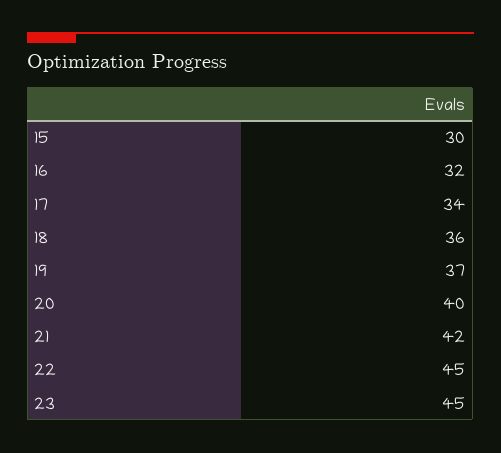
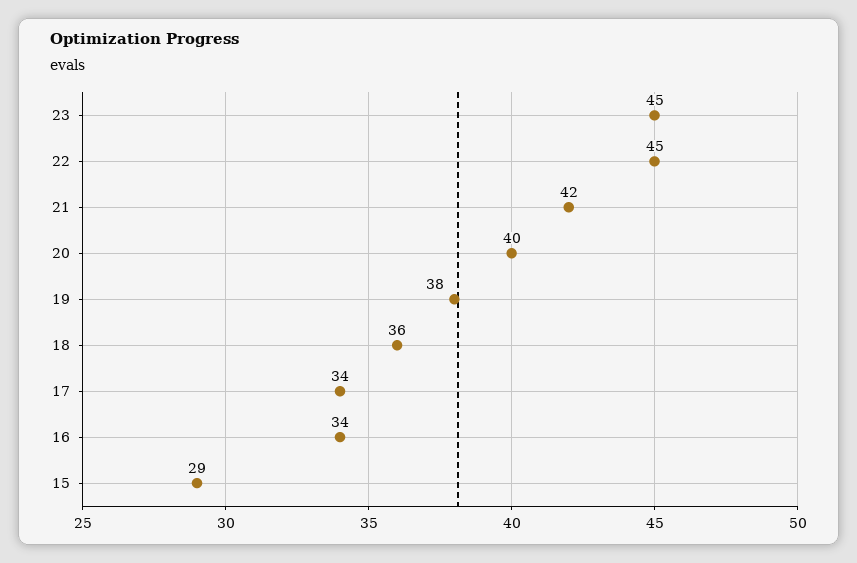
  {
-   "15": 30,
+   "15": 29,
-   "16": 32,
+   "16": 34,
    "17": 34,
    "18": 36,
-   "19": 37,
+   "19": 38,
    "20": 40,
    "21": 42,
    "22": 45,
    "23": 45
  }

